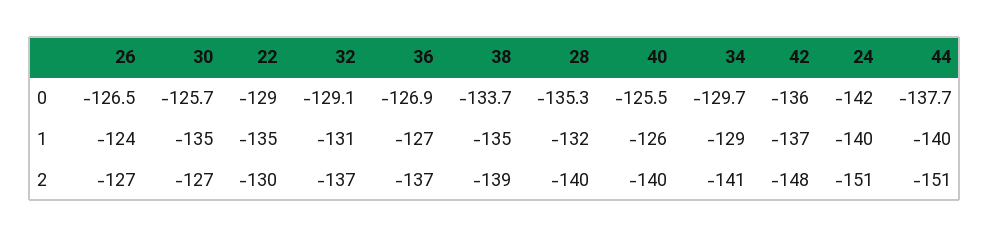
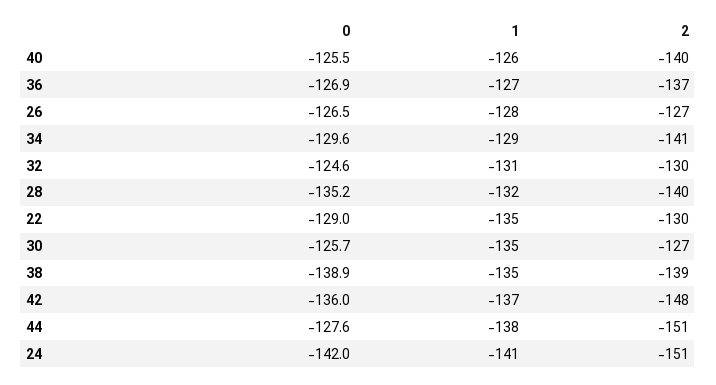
  {
    "26": {
      "0": -126.5,
-     "1": -124,
+     "1": -128,
      "2": -127
    },
    "30": {
      "0": -125.7,
      "1": -135,
      "2": -127
    },
    "22": {
      "0": -129,
      "1": -135,
      "2": -130
    },
    "32": {
-     "0": -129.1,
+     "0": -124.6,
      "1": -131,
-     "2": -137
+     "2": -130
    },
    "36": {
      "0": -126.9,
      "1": -127,
      "2": -137
    },
    "38": {
-     "0": -133.7,
+     "0": -138.9,
      "1": -135,
      "2": -139
    },
    "28": {
-     "0": -135.3,
+     "0": -135.2,
      "1": -132,
      "2": -140
    },
    "40": {
      "0": -125.5,
      "1": -126,
      "2": -140
    },
    "34": {
-     "0": -129.7,
+     "0": -129.6,
      "1": -129,
      "2": -141
    },
    "42": {
      "0": -136,
      "1": -137,
      "2": -148
    },
    "24": {
      "0": -142,
-     "1": -140,
+     "1": -141,
      "2": -151
    },
    "44": {
-     "0": -137.7,
+     "0": -127.6,
-     "1": -140,
+     "1": -138,
      "2": -151
    }
  }

